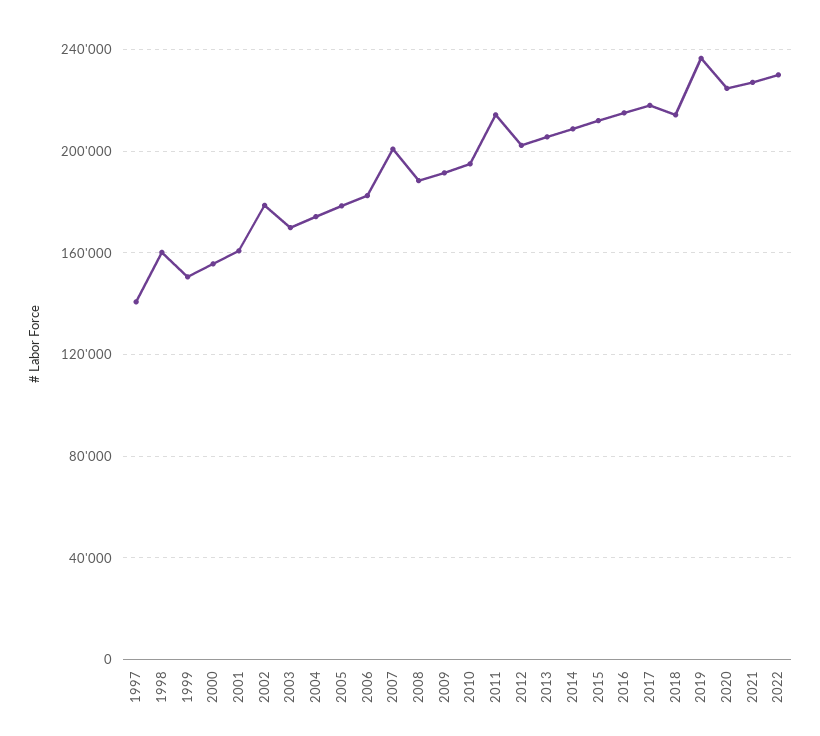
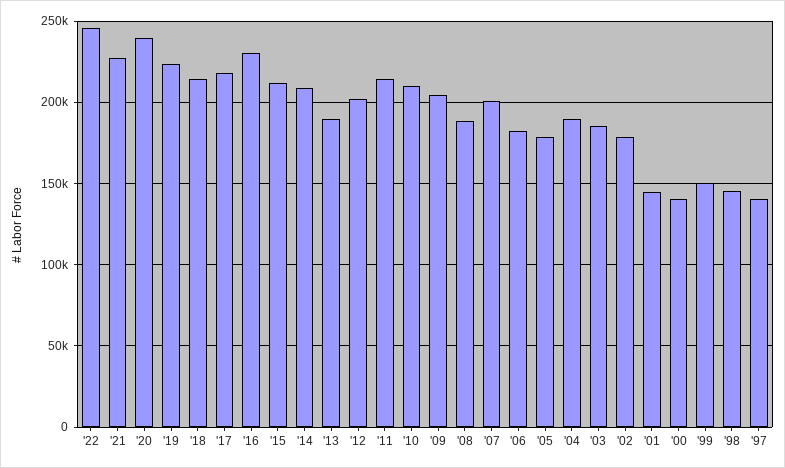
  {
    "1997": 140000,
-   "1998": 160000,
+   "1998": 145000,
    "1999": 150000,
-   "2000": 155000,
+   "2000": 140000,
-   "2001": 160000,
+   "2001": 145000,
    "2002": 180000,
-   "2003": 170000,
+   "2003": 185000,
-   "2004": 175000,
+   "2004": 190000,
    "2005": 180000,
    "2006": 180000,
    "2007": 200000,
    "2008": 190000,
-   "2009": 190000,
+   "2009": 205000,
-   "2010": 195000,
+   "2010": 210000,
    "2011": 215000,
    "2012": 200000,
-   "2013": 205000,
+   "2013": 190000,
    "2014": 210000,
    "2015": 210000,
-   "2016": 215000,
+   "2016": 230000,
    "2017": 220000,
    "2018": 215000,
-   "2019": 235000,
+   "2019": 225000,
-   "2020": 225000,
+   "2020": 240000,
    "2021": 225000,
-   "2022": 230000
+   "2022": 245000
  }

